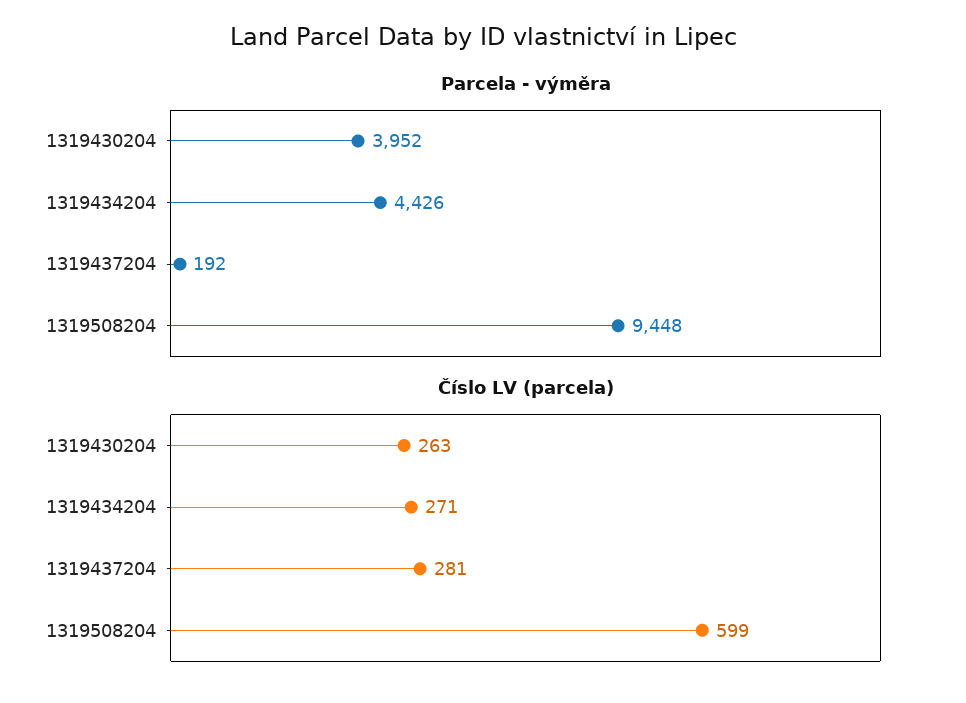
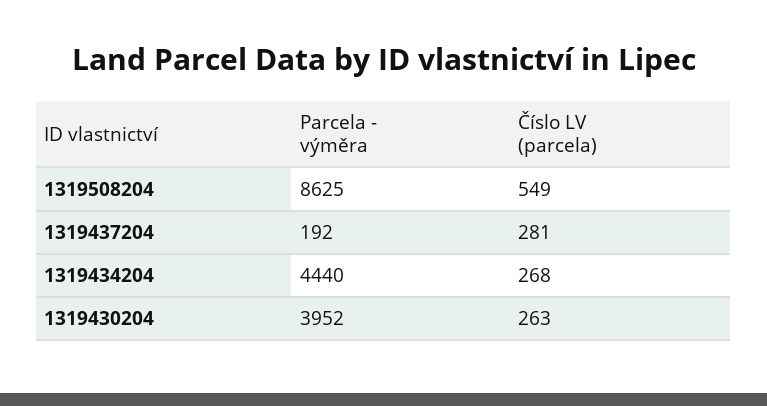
  {
    "Parcela - výměra": {
      "1319430204": 3952,
-     "1319434204": 4426,
+     "1319434204": 4440,
      "1319437204": 192,
-     "1319508204": 9448
+     "1319508204": 8625
    },
    "Číslo LV (parcela)": {
      "1319430204": 263,
-     "1319434204": 271,
+     "1319434204": 268,
      "1319437204": 281,
-     "1319508204": 599
+     "1319508204": 549
    }
  }

